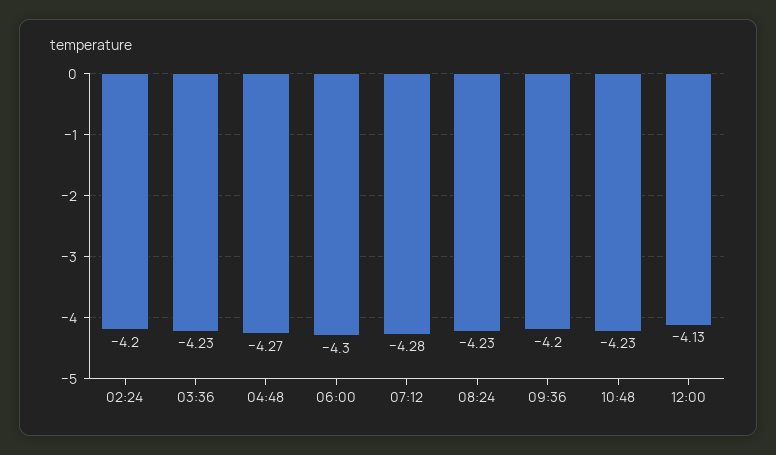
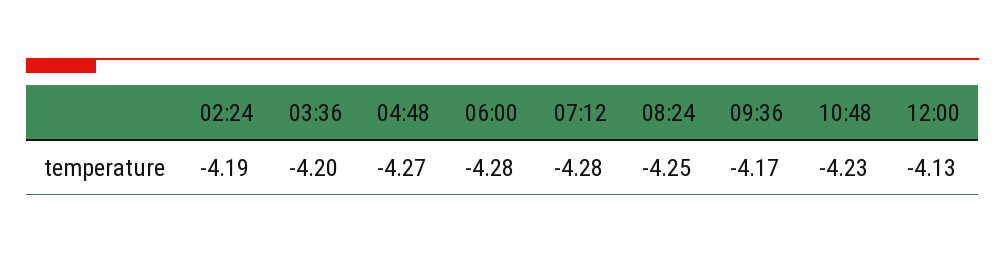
  {
-   "02:24": -4.2,
+   "02:24": -4.19,
-   "03:36": -4.23,
+   "03:36": -4.2,
    "04:48": -4.27,
-   "06:00": -4.3,
+   "06:00": -4.28,
    "07:12": -4.28,
-   "08:24": -4.23,
+   "08:24": -4.25,
-   "09:36": -4.2,
+   "09:36": -4.17,
    "10:48": -4.23,
    "12:00": -4.13
  }

